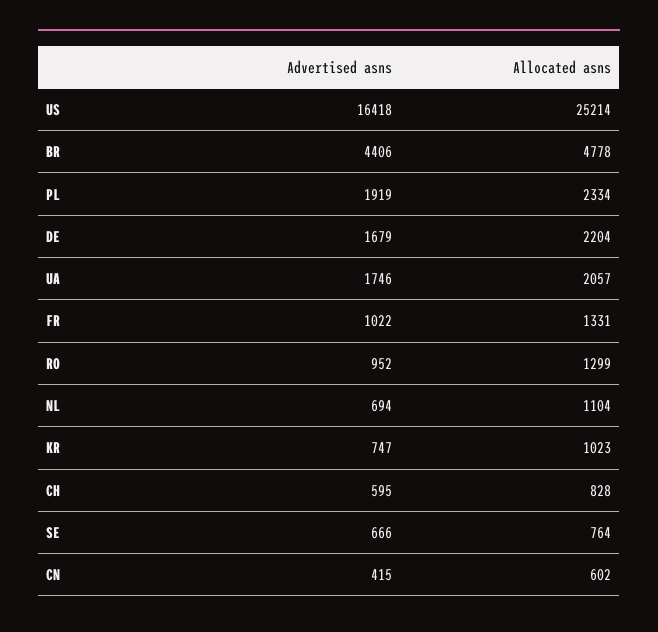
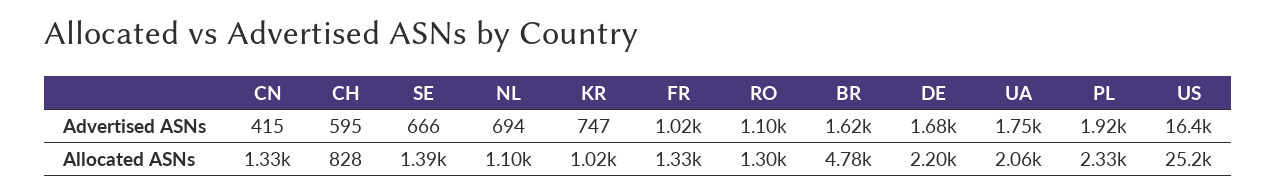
  {
    "Advertised asns": {
      "US": 16418,
-     "BR": 4406,
+     "BR": 1620,
      "PL": 1919,
      "DE": 1679,
      "UA": 1746,
      "FR": 1022,
-     "RO": 952,
+     "RO": 1100,
      "NL": 694,
      "KR": 747,
      "CH": 595,
      "SE": 666,
      "CN": 415
    },
    "Allocated asns": {
      "US": 25214,
      "BR": 4778,
      "PL": 2334,
      "DE": 2204,
      "UA": 2057,
      "FR": 1331,
      "RO": 1299,
      "NL": 1104,
      "KR": 1023,
      "CH": 828,
-     "SE": 764,
+     "SE": 1390,
-     "CN": 602
+     "CN": 1330
    }
  }

